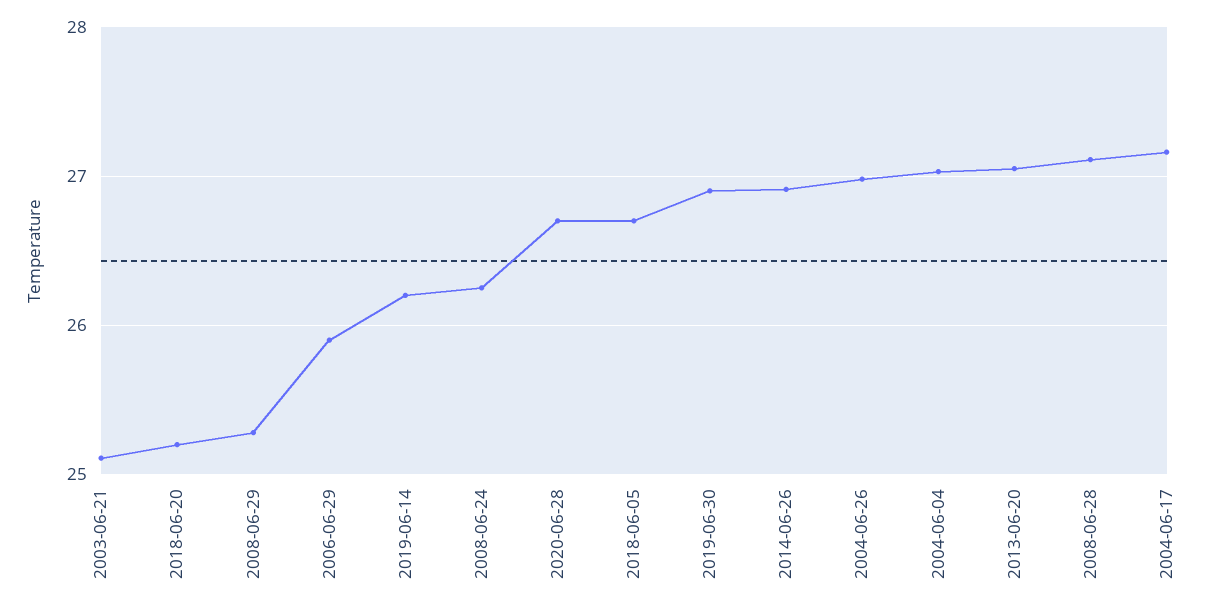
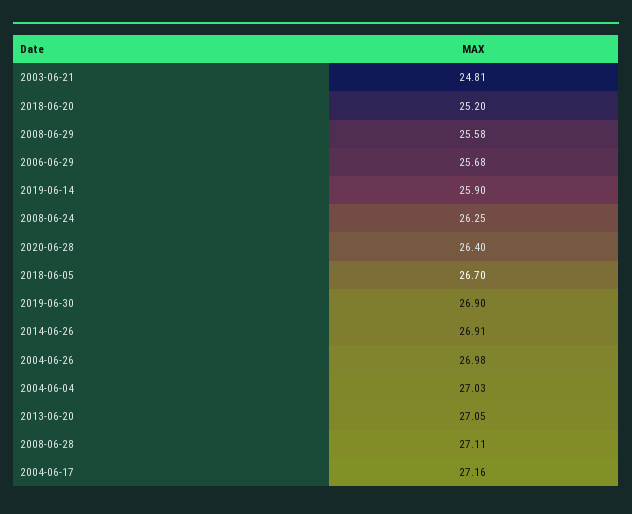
  {
-   "2003-06-21": 25.1,
+   "2003-06-21": 24.81,
    "2018-06-20": 25.2,
-   "2008-06-29": 25.3,
+   "2008-06-29": 25.58,
-   "2006-06-29": 25.9,
+   "2006-06-29": 25.68,
-   "2019-06-14": 26.2,
+   "2019-06-14": 25.9,
    "2008-06-24": 26.25,
-   "2020-06-28": 26.7,
+   "2020-06-28": 26.4,
    "2018-06-05": 26.7,
    "2019-06-30": 26.9,
    "2014-06-26": 26.91,
    "2004-06-26": 26.98,
    "2004-06-04": 27.03,
    "2013-06-20": 27.05,
    "2008-06-28": 27.11,
    "2004-06-17": 27.16
  }

